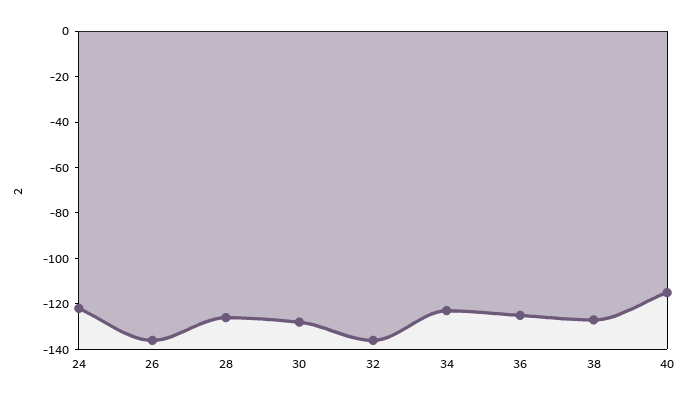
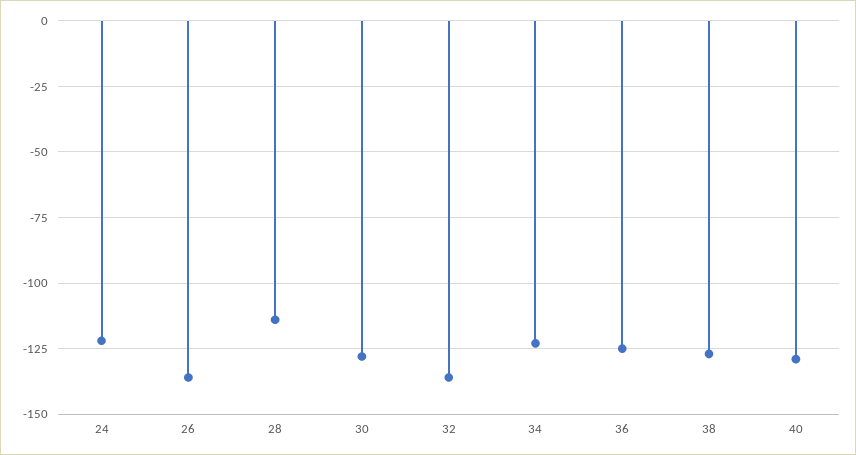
  {
    "24": -120,
    "26": -135,
-   "28": -125,
+   "28": -115,
    "30": -130,
    "32": -135,
    "34": -125,
    "36": -125,
    "38": -125,
-   "40": -115
+   "40": -130
  }

